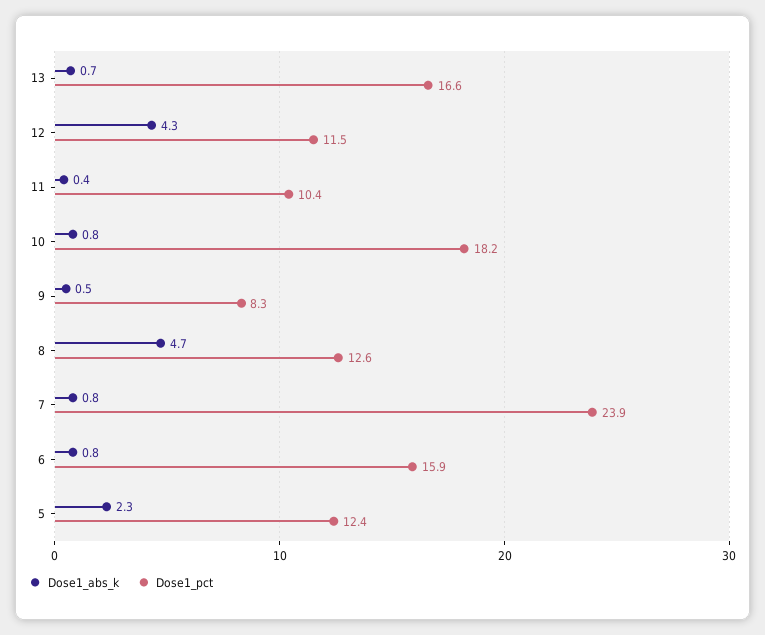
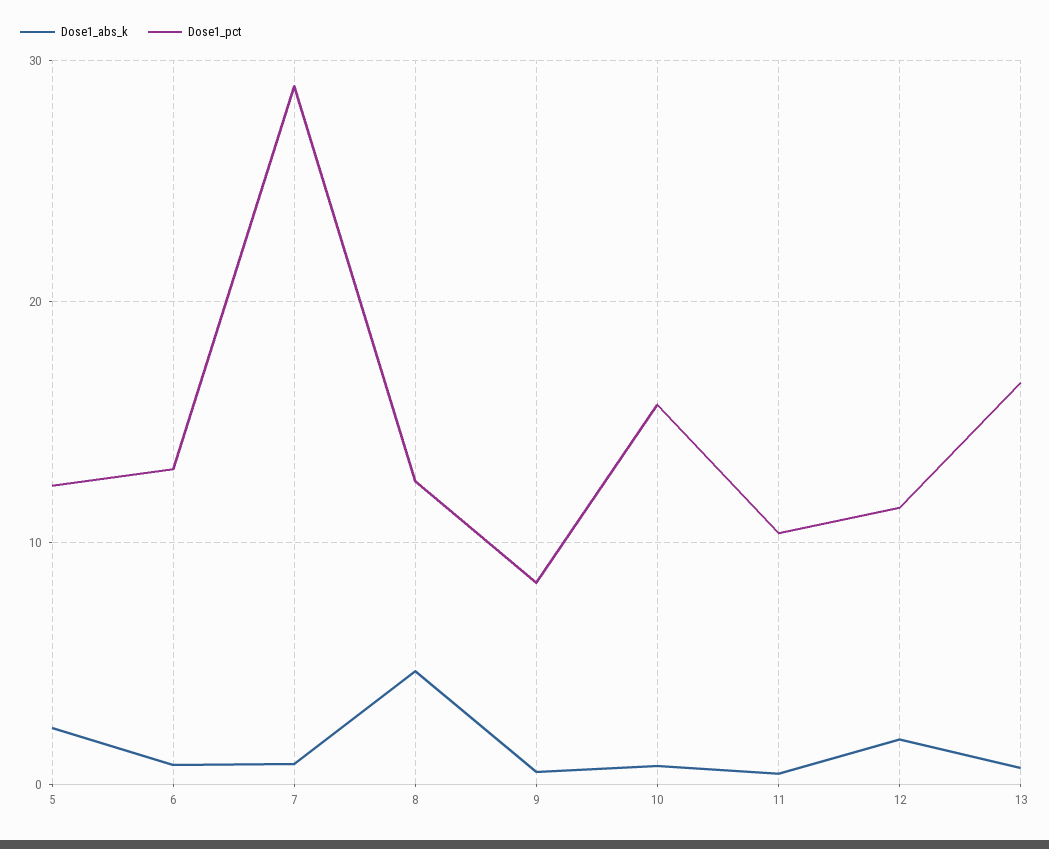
  {
    "Dose1_abs_k": {
      "13": 0.7,
-     "12": 4.3,
+     "12": 2,
      "11": 0.4,
      "10": 0.8,
      "9": 0.5,
      "8": 4.7,
      "7": 0.8,
      "6": 0.8,
      "5": 2.3
    },
    "Dose1_pct": {
      "13": 16.6,
      "12": 11.5,
      "11": 10.4,
-     "10": 18.2,
+     "10": 16,
      "9": 8.3,
      "8": 12.6,
-     "7": 23.9,
+     "7": 29,
-     "6": 15.9,
+     "6": 13,
      "5": 12.4
    }
  }

